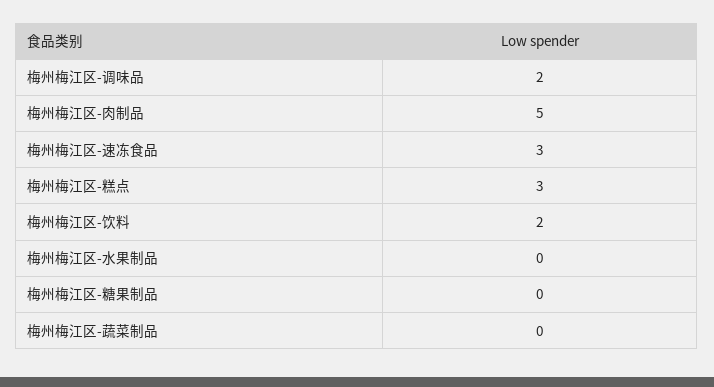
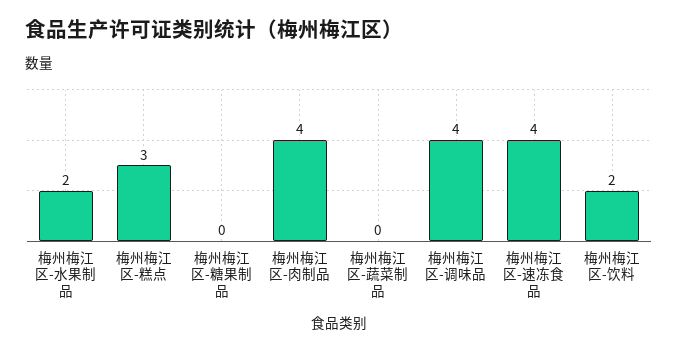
  {
-   "梅州梅江区-调味品": 2,
+   "梅州梅江区-调味品": 4,
-   "梅州梅江区-肉制品": 5,
+   "梅州梅江区-肉制品": 4,
-   "梅州梅江区-速冻食品": 3,
+   "梅州梅江区-速冻食品": 4,
    "梅州梅江区-糕点": 3,
    "梅州梅江区-饮料": 2,
-   "梅州梅江区-水果制品": 0,
+   "梅州梅江区-水果制品": 2,
    "梅州梅江区-糖果制品": 0,
    "梅州梅江区-蔬菜制品": 0
  }

